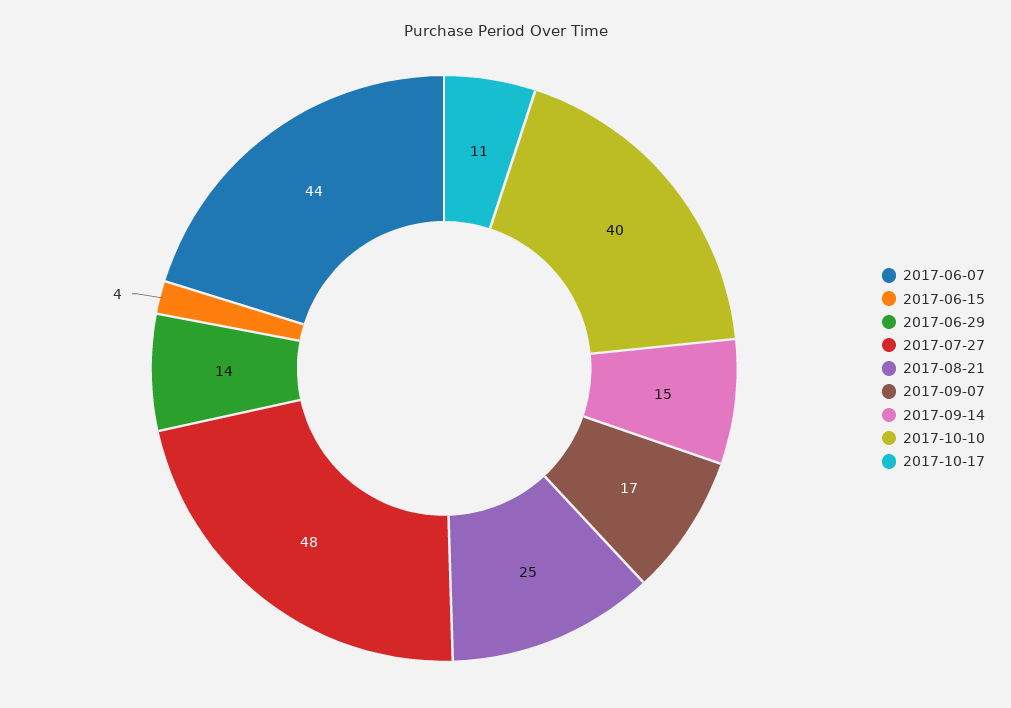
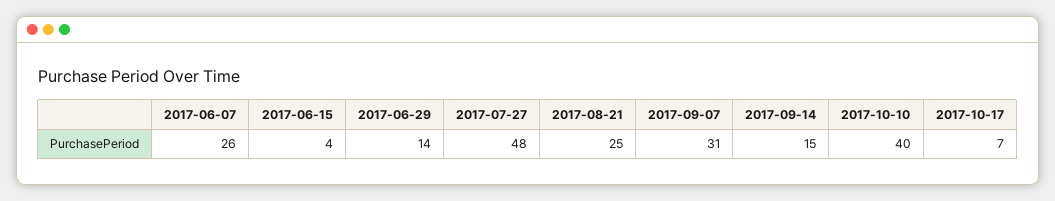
  {
-   "2017-06-07": 44,
+   "2017-06-07": 26,
    "2017-06-15": 4,
    "2017-06-29": 14,
    "2017-07-27": 48,
    "2017-08-21": 25,
-   "2017-09-07": 17,
+   "2017-09-07": 31,
    "2017-09-14": 15,
    "2017-10-10": 40,
-   "2017-10-17": 11
+   "2017-10-17": 7
  }

